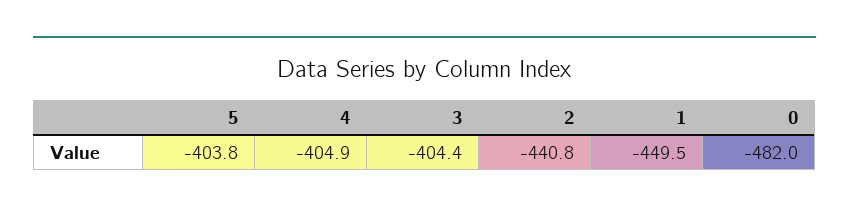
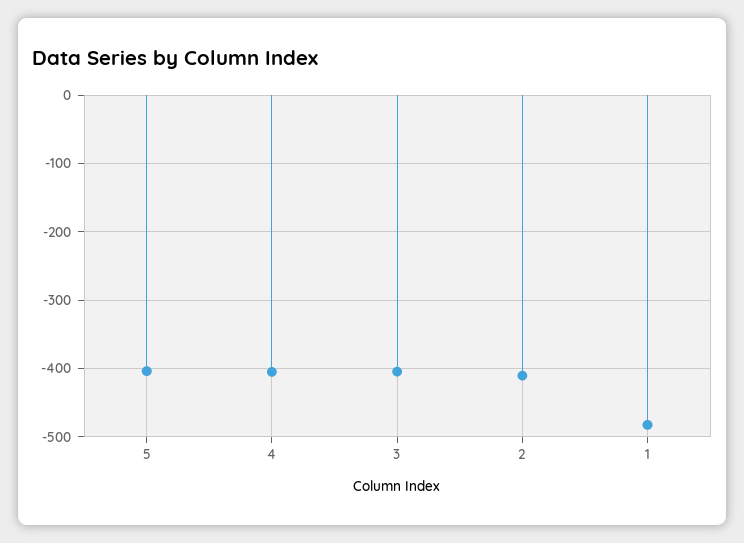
  {
    "5": -403.8,
    "4": -404.9,
    "3": -404.4,
-   "2": -440.8,
+   "2": -410,
-   "1": -449.5,
+   "1": -480
-   "0": -482
  }

